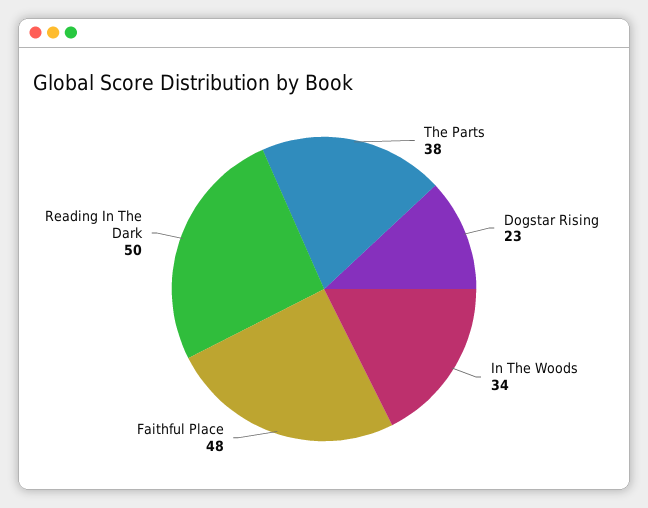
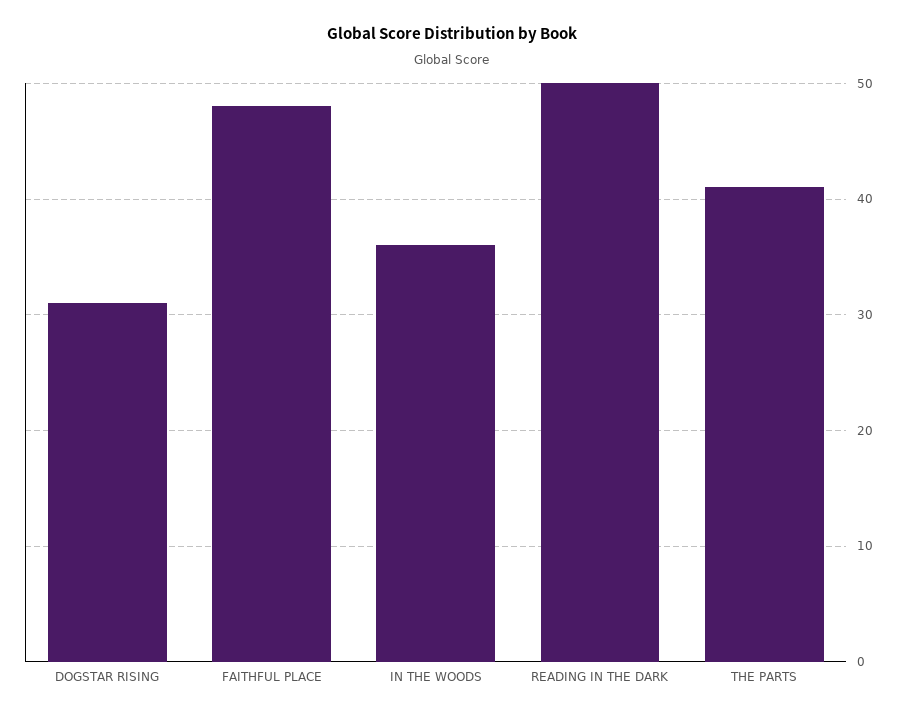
  {
-   "The Parts": 38,
+   "The Parts": 41,
-   "Dogstar Rising": 23,
+   "Dogstar Rising": 31,
-   "In The Woods": 34,
+   "In The Woods": 36,
    "Faithful Place": 48,
    "Reading In The Dark": 50
  }

